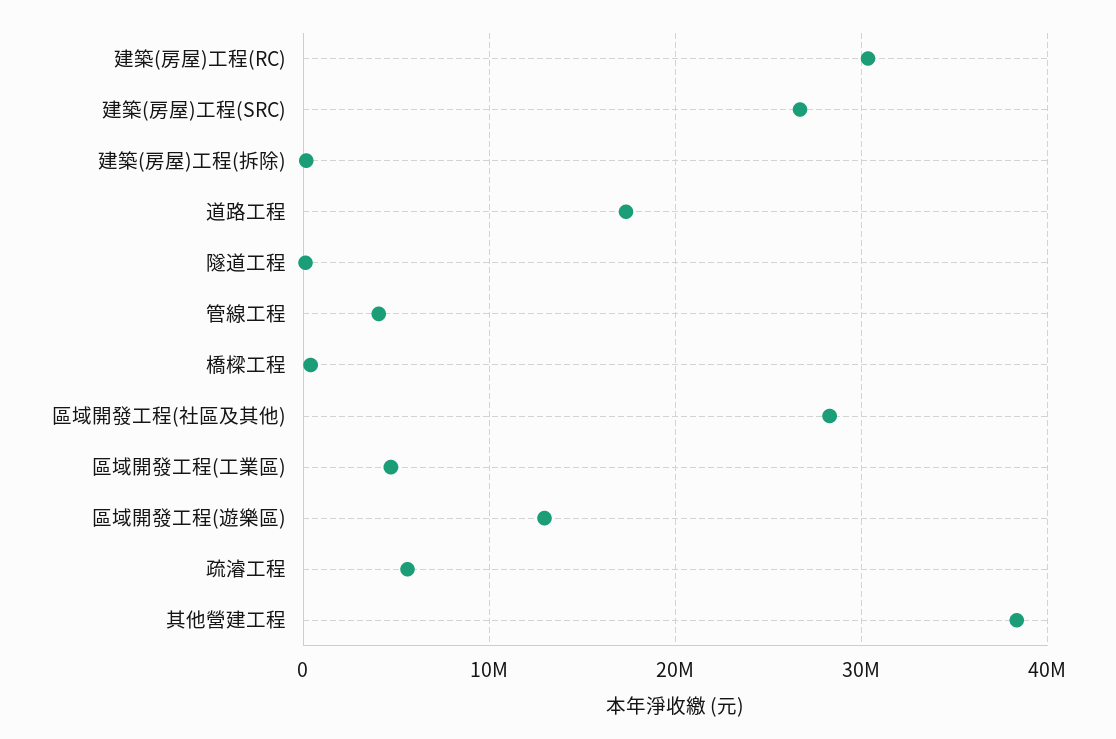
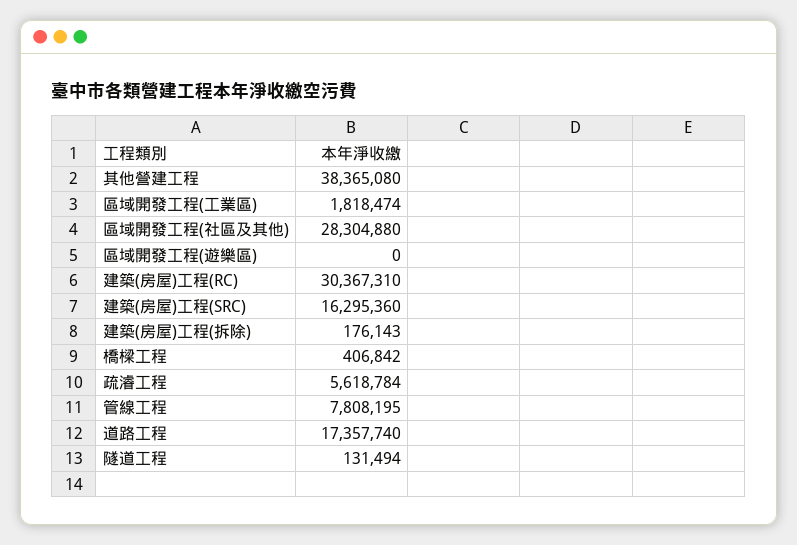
  {
    "建築(房屋)工程(RC)": 30367310,
-   "建築(房屋)工程(SRC)": 27000000,
+   "建築(房屋)工程(SRC)": 16295360,
    "建築(房屋)工程(拆除)": 176143,
    "道路工程": 17357740,
    "隧道工程": 131494,
-   "管線工程": 4000000,
+   "管線工程": 7808195,
    "橋樑工程": 406842,
    "區域開發工程(社區及其他)": 28304880,
-   "區域開發工程(工業區)": 5000000,
+   "區域開發工程(工業區)": 1818474,
-   "區域開發工程(遊樂區)": 13000000,
+   "區域開發工程(遊樂區)": 0,
    "疏濬工程": 5618784,
    "其他營建工程": 38365080
  }

